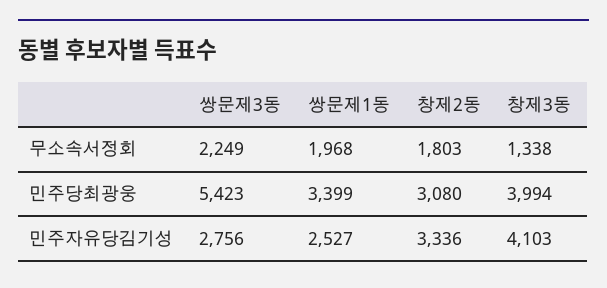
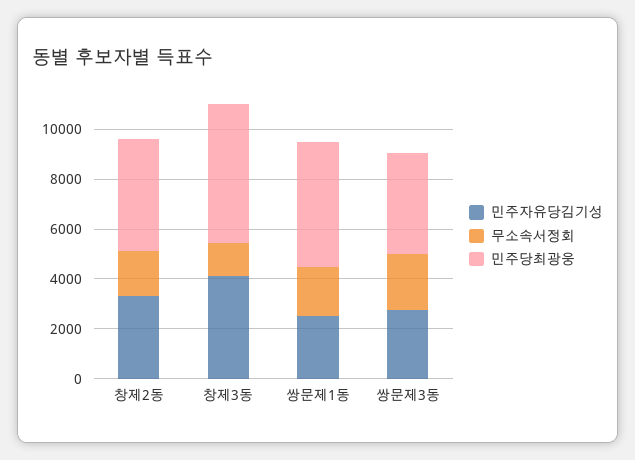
  {
    "무소속서정회": {
      "쌍문제3동": 2249,
      "쌍문제1동": 1968,
      "창제2동": 1803,
      "창제3동": 1338
    },
    "민주당최광웅": {
-     "쌍문제3동": 5423,
+     "쌍문제3동": 4000,
-     "쌍문제1동": 3399,
+     "쌍문제1동": 5000,
-     "창제2동": 3080,
+     "창제2동": 4500,
-     "창제3동": 3994
+     "창제3동": 5500
    },
    "민주자유당김기성": {
      "쌍문제3동": 2756,
      "쌍문제1동": 2527,
      "창제2동": 3336,
      "창제3동": 4103
    }
  }

